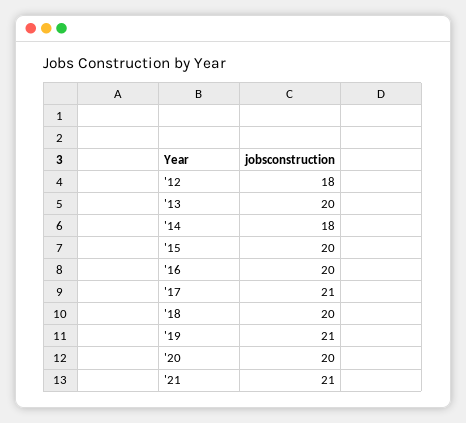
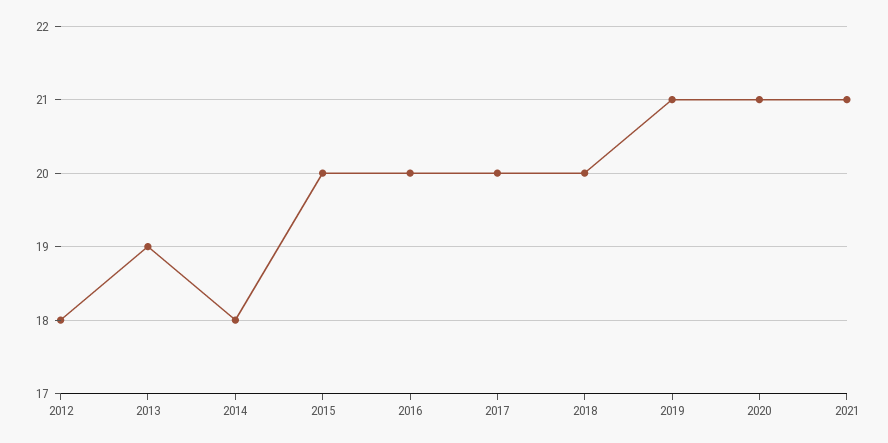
  {
    "'12": 18,
-   "'13": 20,
+   "'13": 19,
    "'14": 18,
    "'15": 20,
    "'16": 20,
-   "'17": 21,
+   "'17": 20,
    "'18": 20,
    "'19": 21,
-   "'20": 20,
+   "'20": 21,
    "'21": 21
  }

